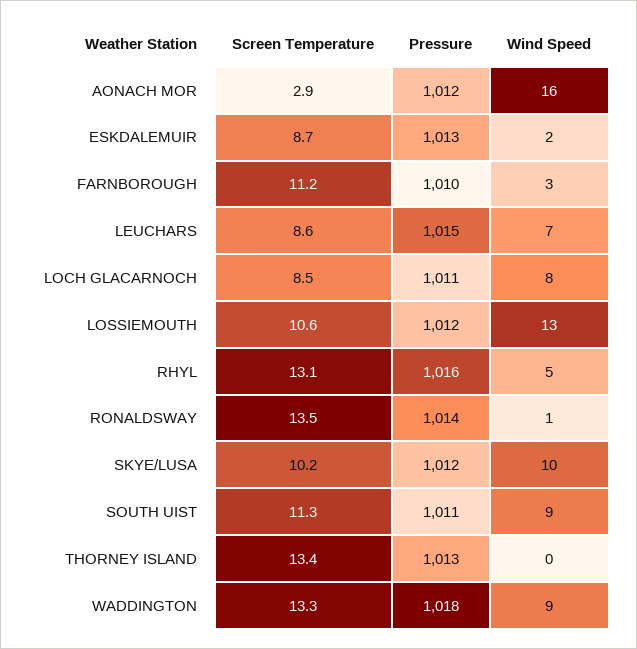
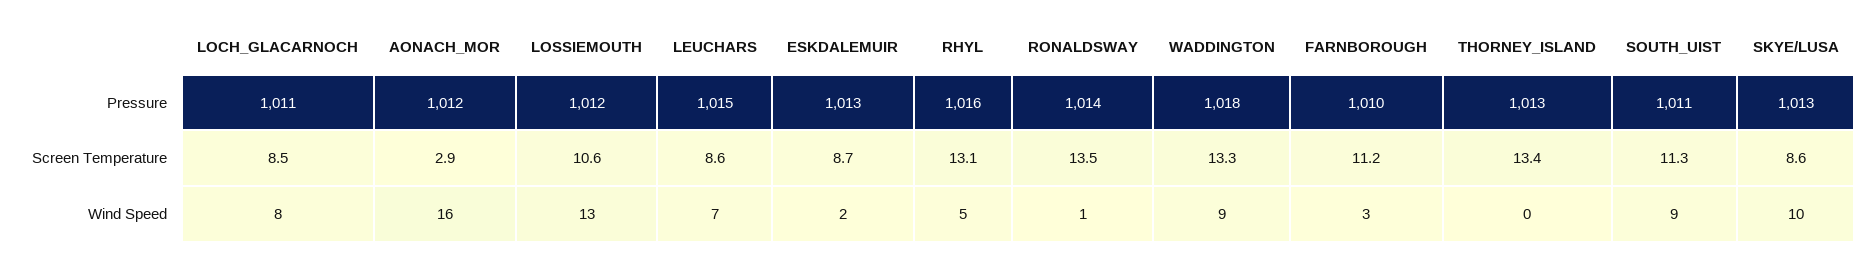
  {
    "Screen Temperature": {
      "AONACH MOR": 2.9,
      "ESKDALEMUIR": 8.7,
      "FARNBOROUGH": 11.2,
      "LEUCHARS": 8.6,
      "LOCH GLACARNOCH": 8.5,
      "LOSSIEMOUTH": 10.6,
      "RHYL": 13.1,
      "RONALDSWAY": 13.5,
-     "SKYE/LUSA": 10.2,
+     "SKYE/LUSA": 8.6,
      "SOUTH UIST": 11.3,
      "THORNEY ISLAND": 13.4,
      "WADDINGTON": 13.3
    },
    "Pressure": {
      "AONACH MOR": 1012,
      "ESKDALEMUIR": 1013,
      "FARNBOROUGH": 1010,
      "LEUCHARS": 1015,
      "LOCH GLACARNOCH": 1011,
      "LOSSIEMOUTH": 1012,
      "RHYL": 1016,
      "RONALDSWAY": 1014,
-     "SKYE/LUSA": 1012,
+     "SKYE/LUSA": 1013,
      "SOUTH UIST": 1011,
      "THORNEY ISLAND": 1013,
      "WADDINGTON": 1018
    },
    "Wind Speed": {
      "AONACH MOR": 16,
      "ESKDALEMUIR": 2,
      "FARNBOROUGH": 3,
      "LEUCHARS": 7,
      "LOCH GLACARNOCH": 8,
      "LOSSIEMOUTH": 13,
      "RHYL": 5,
      "RONALDSWAY": 1,
      "SKYE/LUSA": 10,
      "SOUTH UIST": 9,
      "THORNEY ISLAND": 0,
      "WADDINGTON": 9
    }
  }

